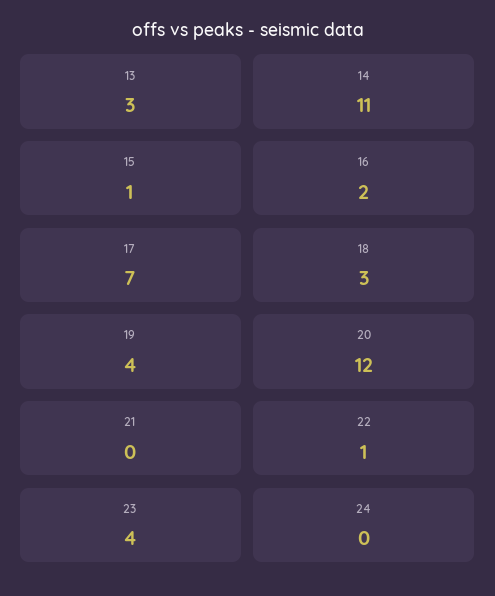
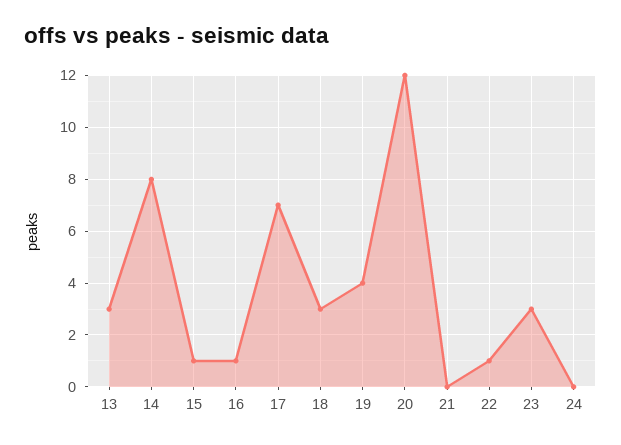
  {
    "13": 3,
-   "14": 11,
+   "14": 8,
    "15": 1,
-   "16": 2,
+   "16": 1,
    "17": 7,
    "18": 3,
    "19": 4,
    "20": 12,
    "21": 0,
    "22": 1,
-   "23": 4,
+   "23": 3,
    "24": 0
  }

